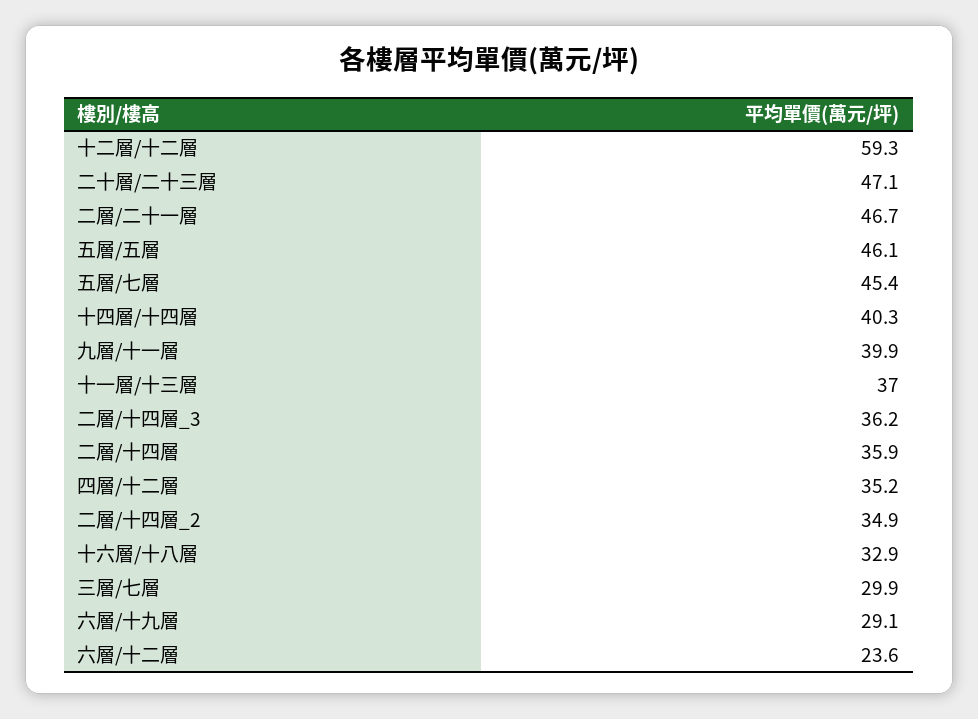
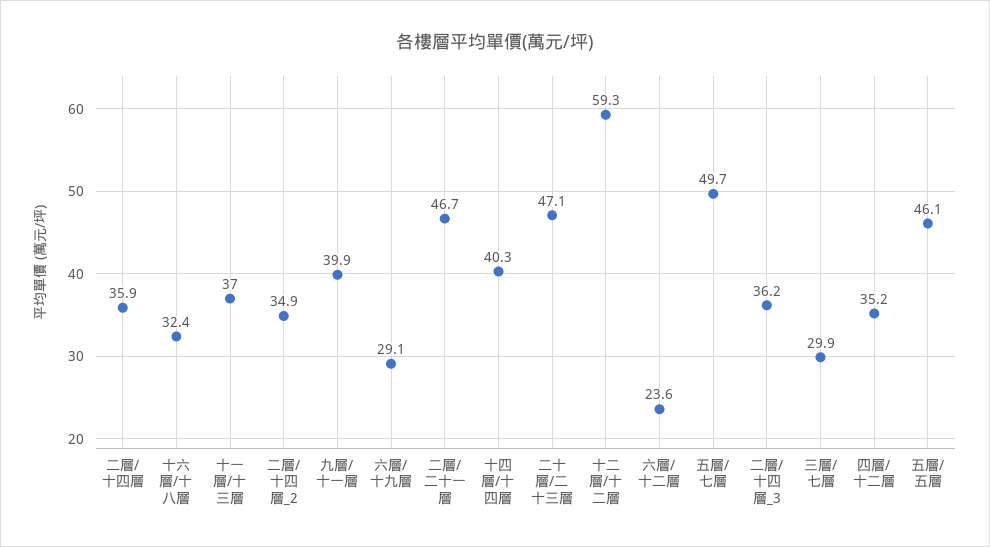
  {
    "十二層/十二層": 59.3,
    "二十層/二十三層": 47.1,
    "二層/二十一層": 46.7,
    "五層/五層": 46.1,
-   "五層/七層": 45.4,
+   "五層/七層": 49.7,
    "十四層/十四層": 40.3,
    "九層/十一層": 39.9,
    "十一層/十三層": 37,
    "二層/十四層_3": 36.2,
    "二層/十四層": 35.9,
    "四層/十二層": 35.2,
    "二層/十四層_2": 34.9,
-   "十六層/十八層": 32.9,
+   "十六層/十八層": 32.4,
    "三層/七層": 29.9,
    "六層/十九層": 29.1,
    "六層/十二層": 23.6
  }

